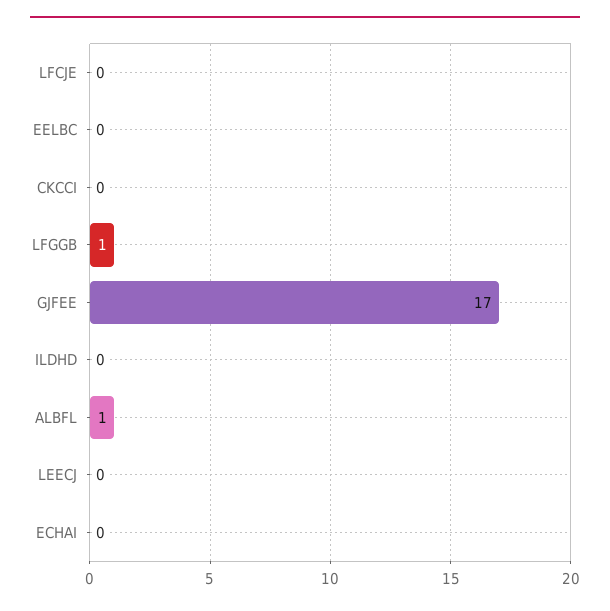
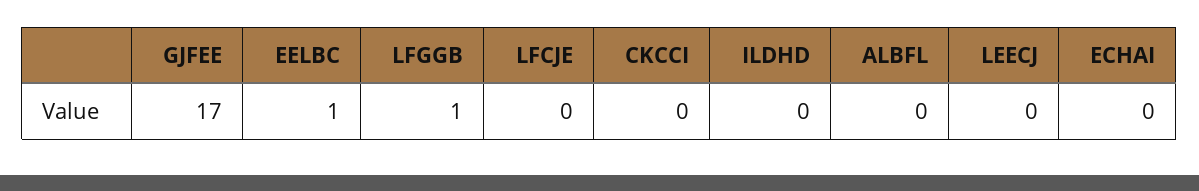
  {
    "LFCJE": 0,
-   "EELBC": 0,
+   "EELBC": 1,
    "CKCCI": 0,
    "LFGGB": 1,
    "GJFEE": 17,
    "ILDHD": 0,
-   "ALBFL": 1,
+   "ALBFL": 0,
    "LEECJ": 0,
    "ECHAI": 0
  }

